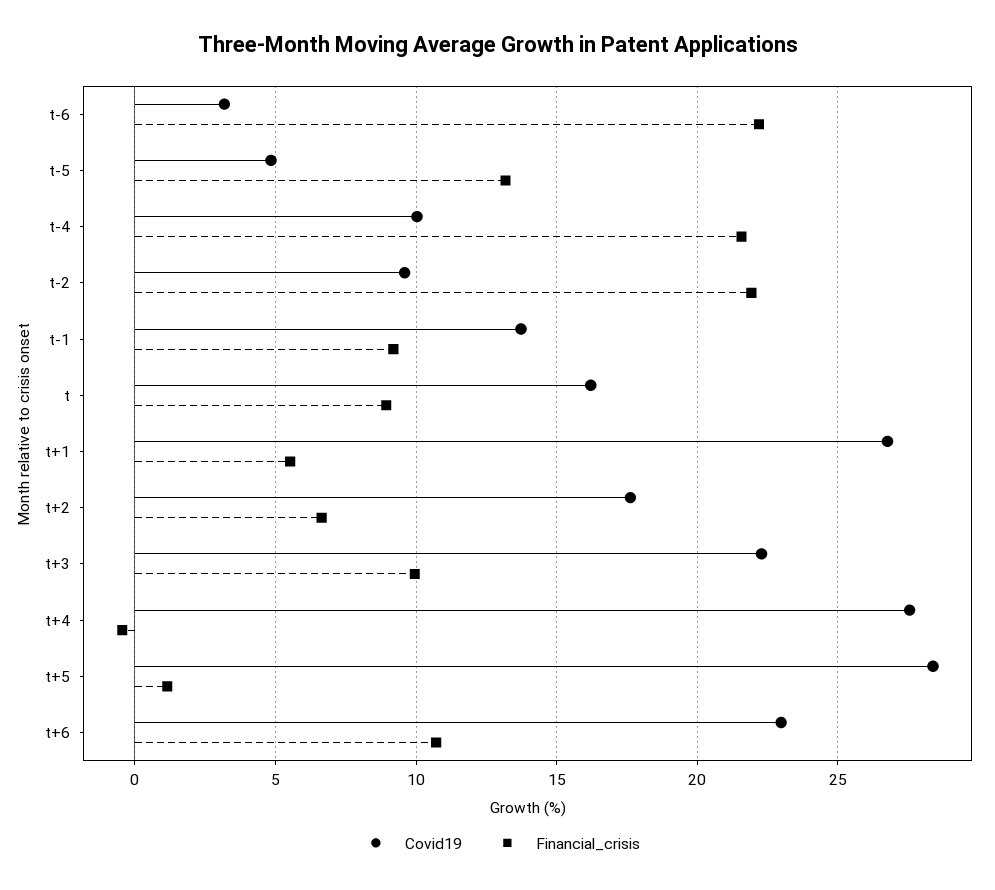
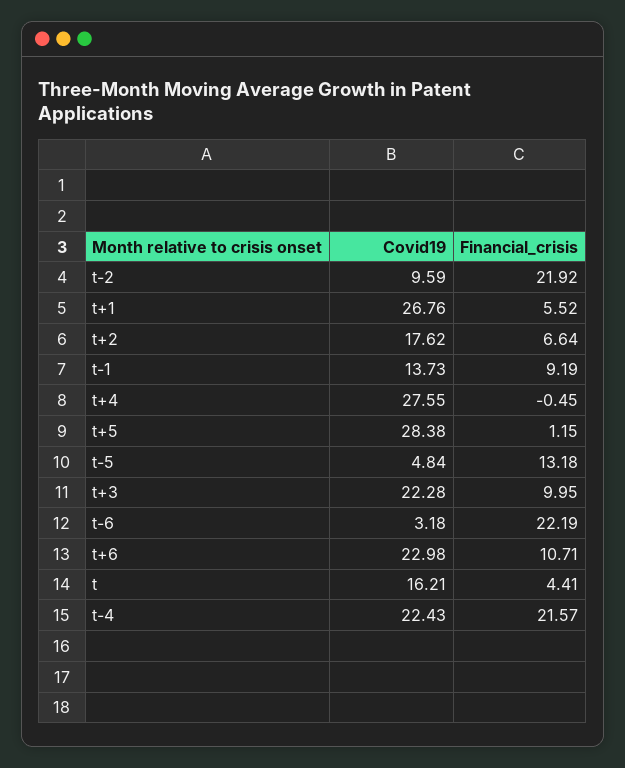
  {
    "Covid19": {
      "t-6": 3.18,
      "t-5": 4.84,
-     "t-4": 10,
+     "t-4": 22.43,
      "t-2": 9.59,
      "t-1": 13.73,
      "t": 16.21,
      "t+1": 26.76,
      "t+2": 17.62,
      "t+3": 22.28,
      "t+4": 27.55,
      "t+5": 28.38,
      "t+6": 22.98
    },
    "Financial_crisis": {
      "t-6": 22.19,
      "t-5": 13.18,
      "t-4": 21.57,
      "t-2": 21.92,
      "t-1": 9.19,
-     "t": 9,
+     "t": 4.41,
      "t+1": 5.52,
      "t+2": 6.64,
      "t+3": 9.95,
      "t+4": -0.45,
      "t+5": 1.15,
      "t+6": 10.71
    }
  }

